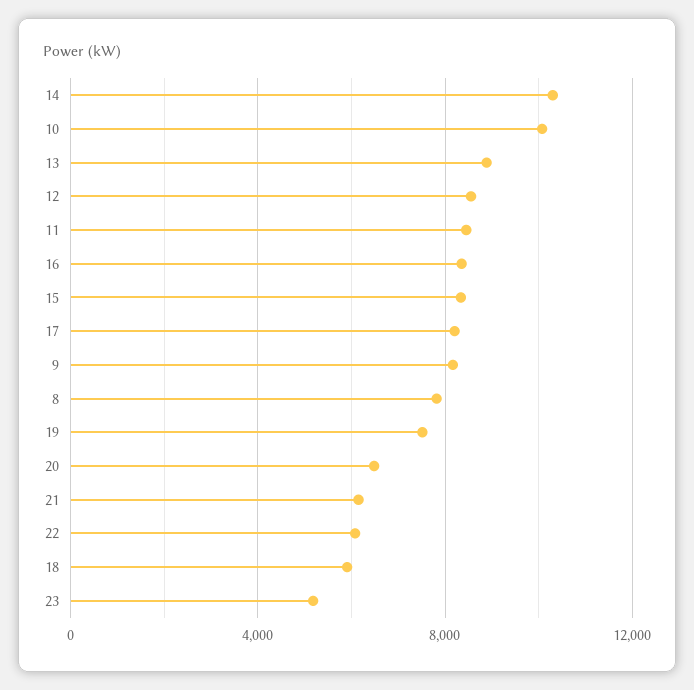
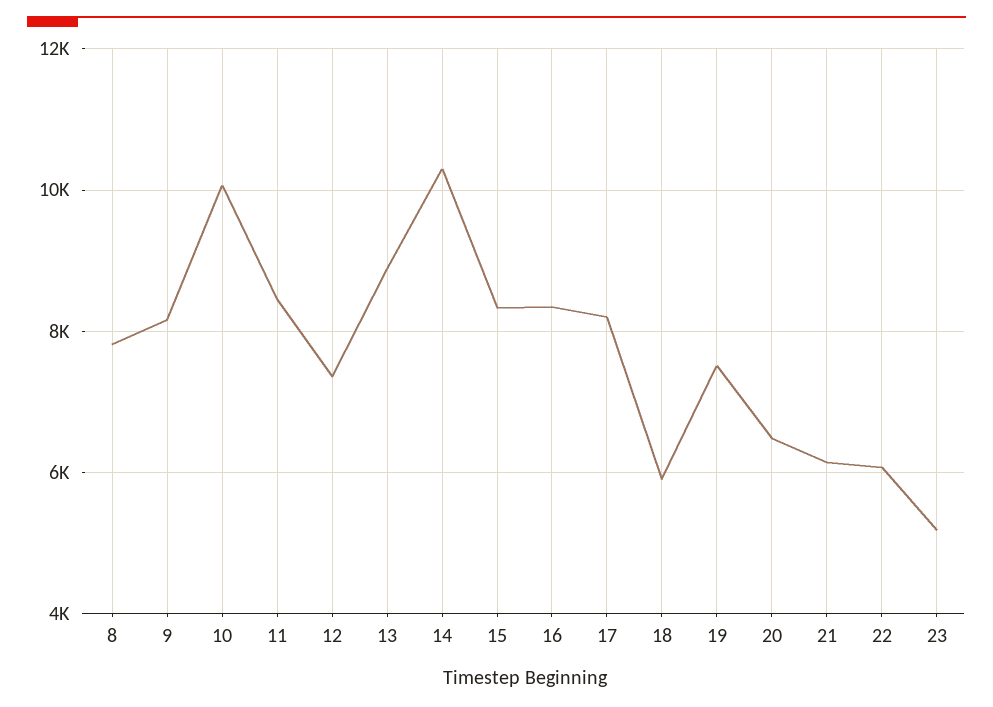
  {
    "14": 10200,
    "10": 10000,
    "13": 8800,
-   "12": 8500,
+   "12": 7400,
    "11": 8400,
    "16": 8400,
    "15": 8400,
    "17": 8200,
    "9": 8200,
    "8": 7800,
    "19": 7600,
    "20": 6400,
    "21": 6200,
    "22": 6000,
    "18": 6000,
    "23": 5200
  }

